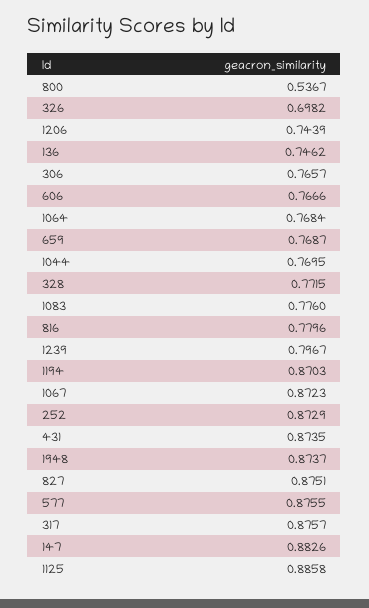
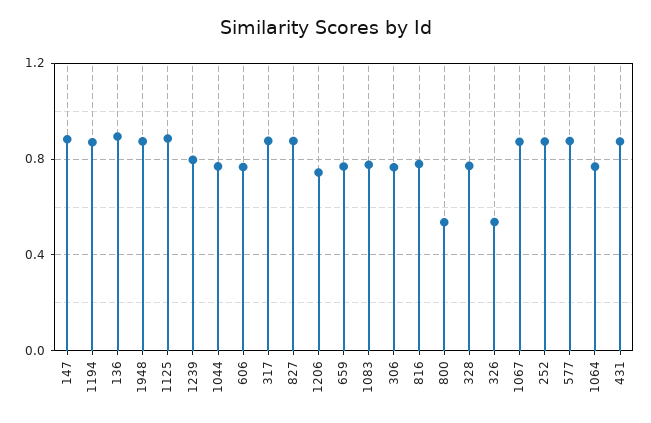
  {
    "800": 0.5367,
-   "326": 0.6982,
+   "326": 0.55,
    "1206": 0.7439,
-   "136": 0.7462,
+   "136": 0.9,
    "306": 0.7657,
    "606": 0.7666,
    "1064": 0.7684,
    "659": 0.7687,
    "1044": 0.7695,
    "328": 0.7715,
    "1083": 0.776,
    "816": 0.7796,
    "1239": 0.7967,
    "1194": 0.8703,
    "1067": 0.8723,
    "252": 0.8729,
    "431": 0.8735,
    "1948": 0.8737,
    "827": 0.8751,
    "577": 0.8755,
    "317": 0.8757,
    "147": 0.8826,
    "1125": 0.8858
  }

